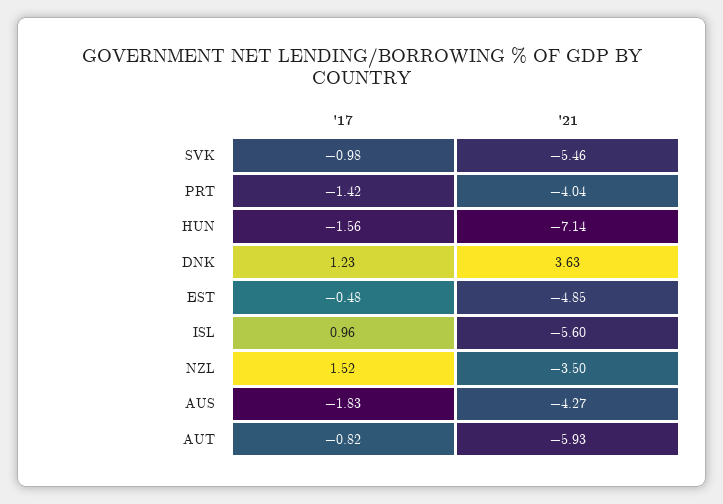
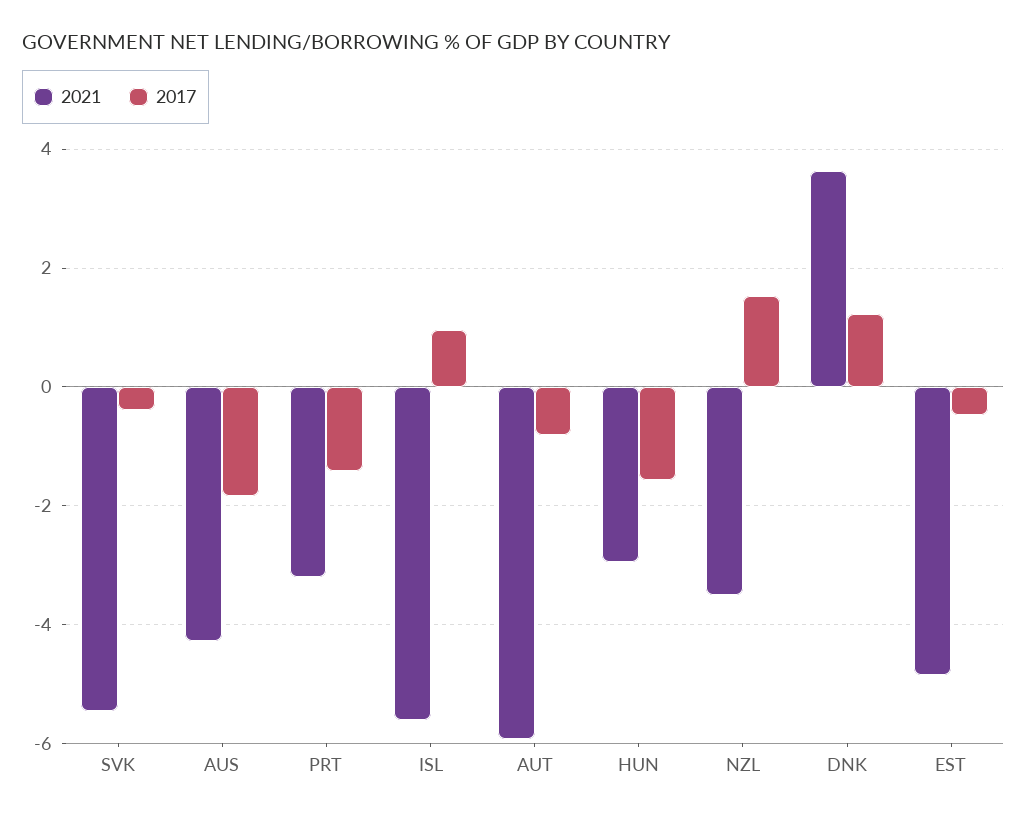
  {
    "'17": {
-     "SVK": -0.98,
+     "SVK": -0.4,
      "PRT": -1.42,
      "HUN": -1.56,
      "DNK": 1.23,
      "EST": -0.48,
      "ISL": 0.96,
      "NZL": 1.52,
      "AUS": -1.83,
      "AUT": -0.82
    },
    "'21": {
      "SVK": -5.46,
-     "PRT": -4.04,
+     "PRT": -3.2,
-     "HUN": -7.14,
+     "HUN": -3,
      "DNK": 3.63,
      "EST": -4.85,
      "ISL": -5.6,
      "NZL": -3.5,
      "AUS": -4.27,
      "AUT": -5.93
    }
  }

